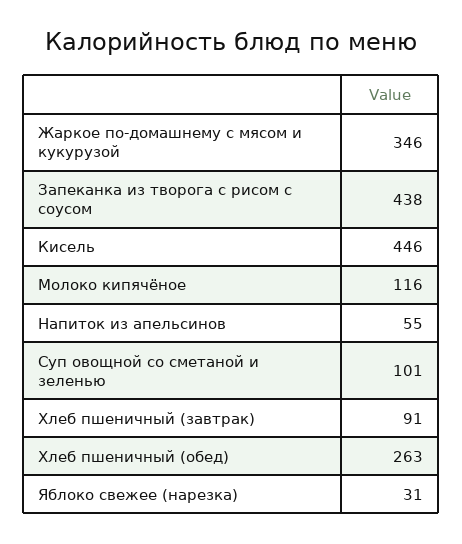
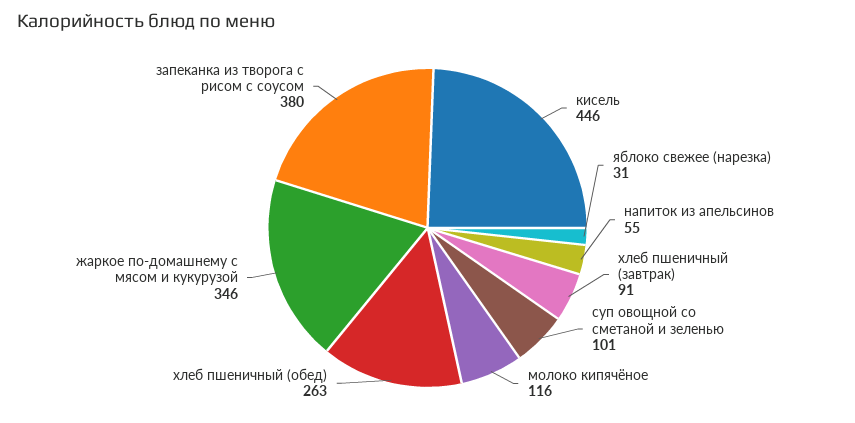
  {
    "Жаркое по-домашнему с мясом и кукурузой": 346,
-   "Запеканка из творога с рисом с соусом": 438,
+   "Запеканка из творога с рисом с соусом": 380,
    "Кисель": 446,
    "Молоко кипячёное": 116,
    "Напиток из апельсинов": 55,
    "Суп овощной со сметаной и зеленью": 101,
    "Хлеб пшеничный (завтрак)": 91,
    "Хлеб пшеничный (обед)": 263,
    "Яблоко свежее (нарезка)": 31
  }

